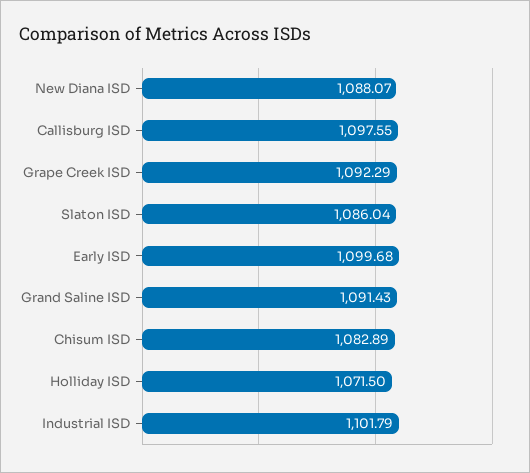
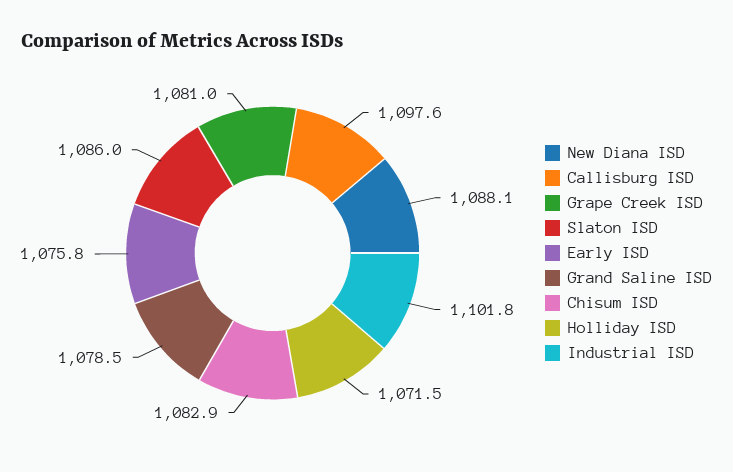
  {
    "New Diana ISD": 1088.07,
    "Callisburg ISD": 1097.55,
-   "Grape Creek ISD": 1092.29,
+   "Grape Creek ISD": 1081,
    "Slaton ISD": 1086.04,
-   "Early ISD": 1099.68,
+   "Early ISD": 1075.8,
-   "Grand Saline ISD": 1091.43,
+   "Grand Saline ISD": 1078.5,
    "Chisum ISD": 1082.89,
    "Holliday ISD": 1071.5,
    "Industrial ISD": 1101.79
  }

